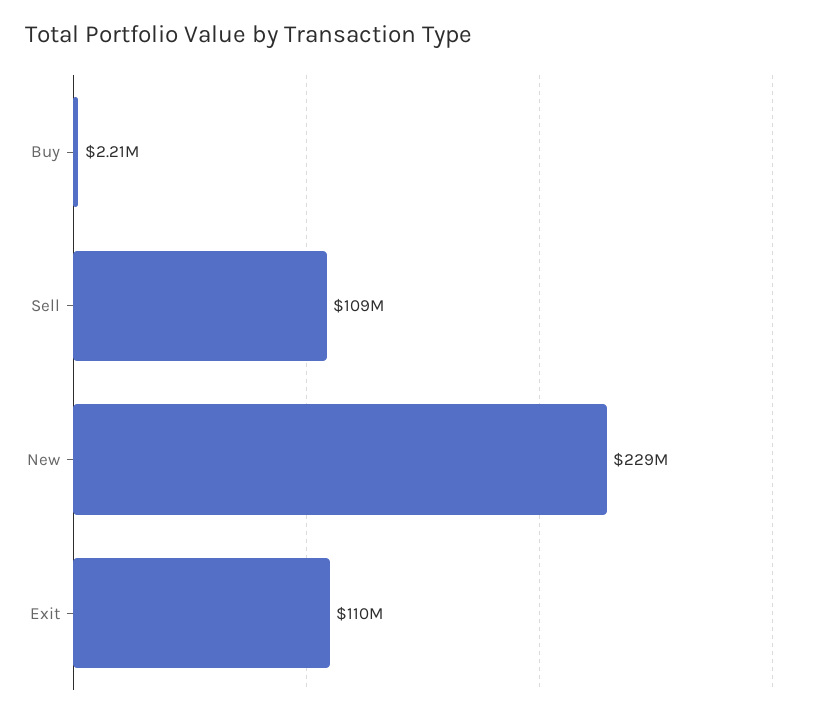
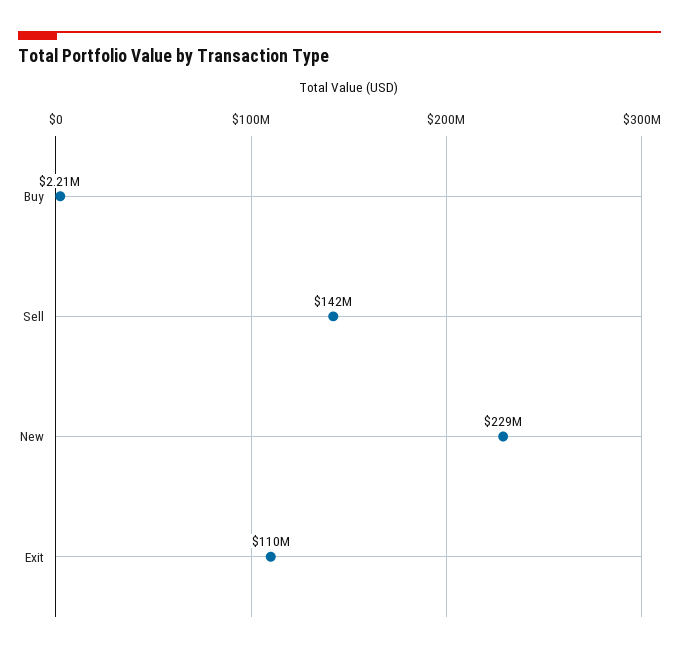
  {
    "Buy": 2210000,
-   "Sell": 109000000,
+   "Sell": 142000000,
    "New": 229000000,
    "Exit": 110000000
  }

